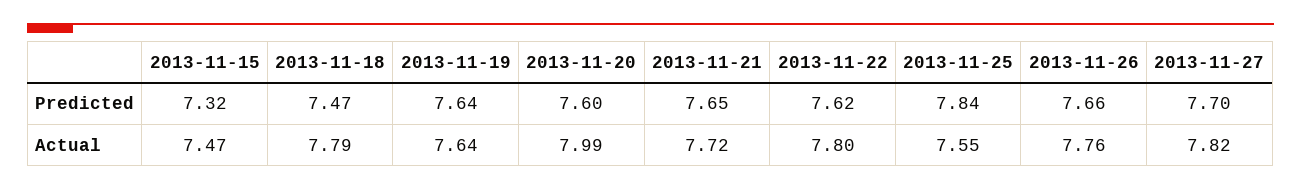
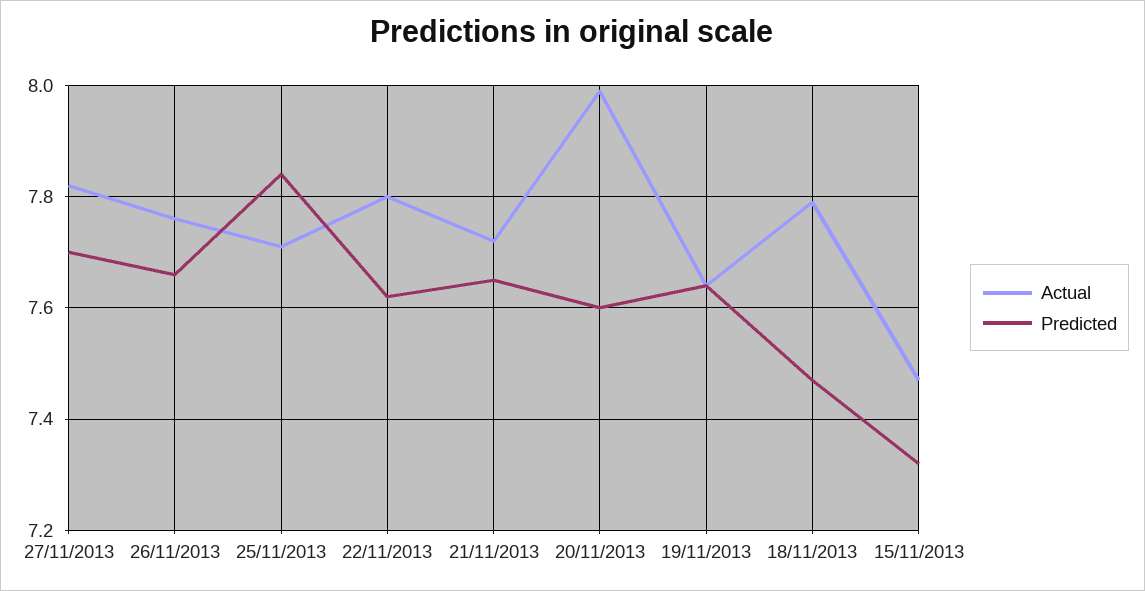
  {
    "Predicted": {
      "2013-11-15": 7.32,
      "2013-11-18": 7.47,
      "2013-11-19": 7.64,
      "2013-11-20": 7.6,
      "2013-11-21": 7.65,
      "2013-11-22": 7.62,
      "2013-11-25": 7.84,
      "2013-11-26": 7.66,
      "2013-11-27": 7.7
    },
    "Actual": {
      "2013-11-15": 7.47,
      "2013-11-18": 7.79,
      "2013-11-19": 7.64,
      "2013-11-20": 7.99,
      "2013-11-21": 7.72,
      "2013-11-22": 7.8,
-     "2013-11-25": 7.55,
+     "2013-11-25": 7.7,
      "2013-11-26": 7.76,
      "2013-11-27": 7.82
    }
  }

